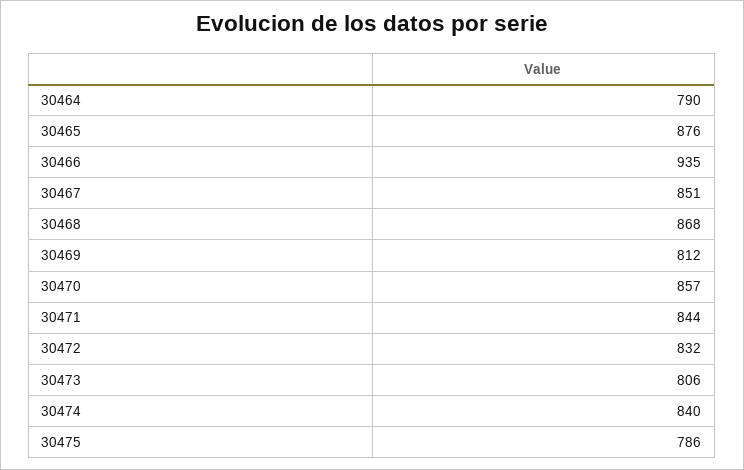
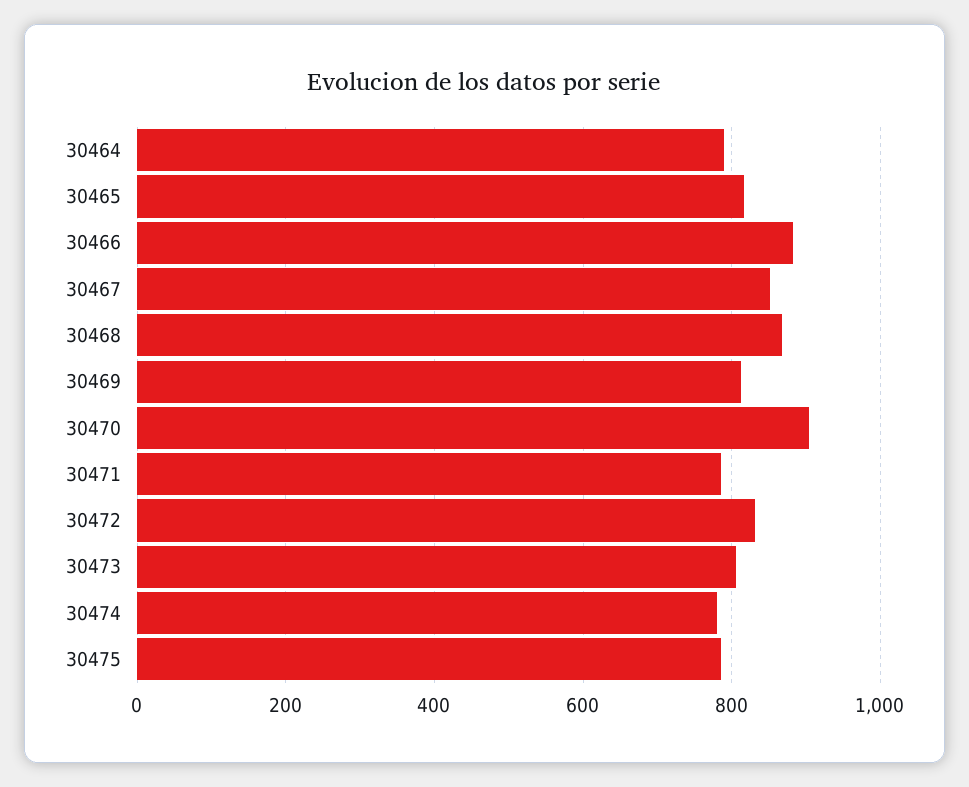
  {
    "30464": 790,
-   "30465": 876,
+   "30465": 820,
-   "30466": 935,
+   "30466": 880,
    "30467": 851,
    "30468": 868,
    "30469": 812,
-   "30470": 857,
+   "30470": 900,
-   "30471": 844,
+   "30471": 780,
    "30472": 832,
    "30473": 806,
-   "30474": 840,
+   "30474": 780,
    "30475": 786
  }

